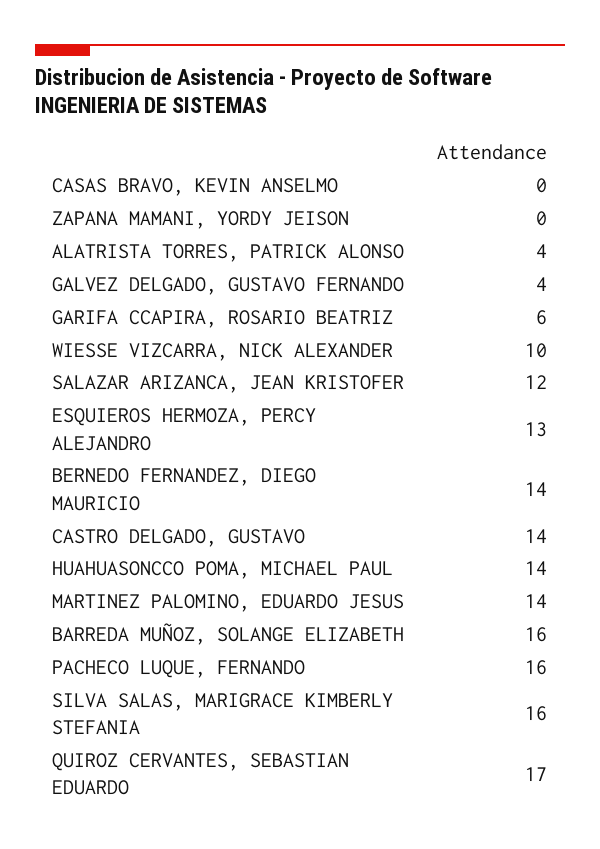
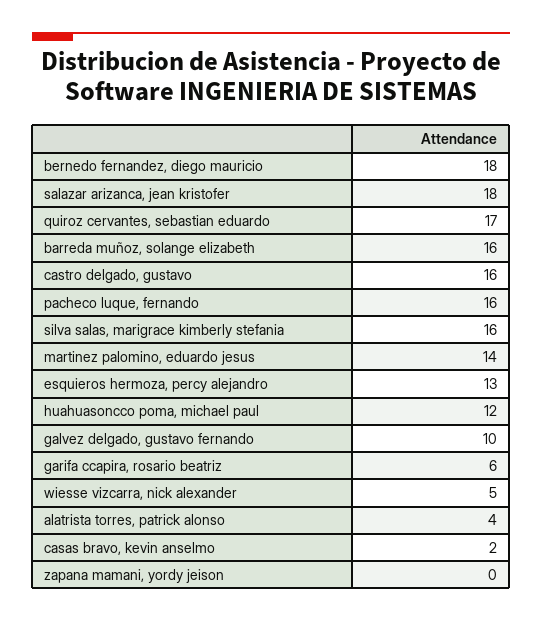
  {
-   "CASAS BRAVO, KEVIN ANSELMO": 0,
+   "CASAS BRAVO, KEVIN ANSELMO": 2,
    "ZAPANA MAMANI, YORDY JEISON": 0,
    "ALATRISTA TORRES, PATRICK ALONSO": 4,
-   "GALVEZ DELGADO, GUSTAVO FERNANDO": 4,
+   "GALVEZ DELGADO, GUSTAVO FERNANDO": 10,
    "GARIFA CCAPIRA, ROSARIO BEATRIZ": 6,
-   "WIESSE VIZCARRA, NICK ALEXANDER": 10,
+   "WIESSE VIZCARRA, NICK ALEXANDER": 5,
-   "SALAZAR ARIZANCA, JEAN KRISTOFER": 12,
+   "SALAZAR ARIZANCA, JEAN KRISTOFER": 18,
    "ESQUIEROS HERMOZA, PERCY ALEJANDRO": 13,
-   "BERNEDO FERNANDEZ, DIEGO MAURICIO": 14,
+   "BERNEDO FERNANDEZ, DIEGO MAURICIO": 18,
-   "CASTRO DELGADO, GUSTAVO": 14,
+   "CASTRO DELGADO, GUSTAVO": 16,
-   "HUAHUASONCCO POMA, MICHAEL PAUL": 14,
+   "HUAHUASONCCO POMA, MICHAEL PAUL": 12,
    "MARTINEZ PALOMINO, EDUARDO JESUS": 14,
    "BARREDA MUÑOZ, SOLANGE ELIZABETH": 16,
    "PACHECO LUQUE, FERNANDO": 16,
    "SILVA SALAS, MARIGRACE KIMBERLY STEFANIA": 16,
    "QUIROZ CERVANTES, SEBASTIAN EDUARDO": 17
  }

